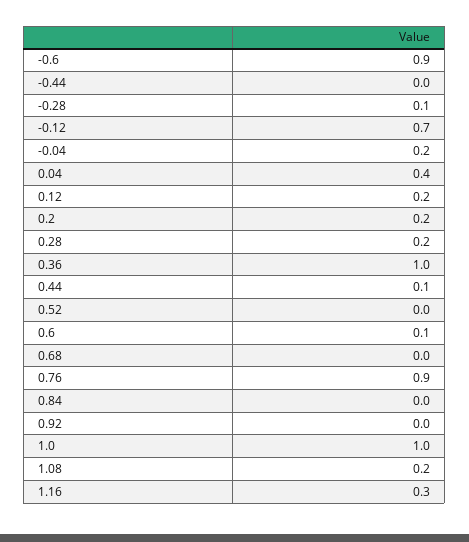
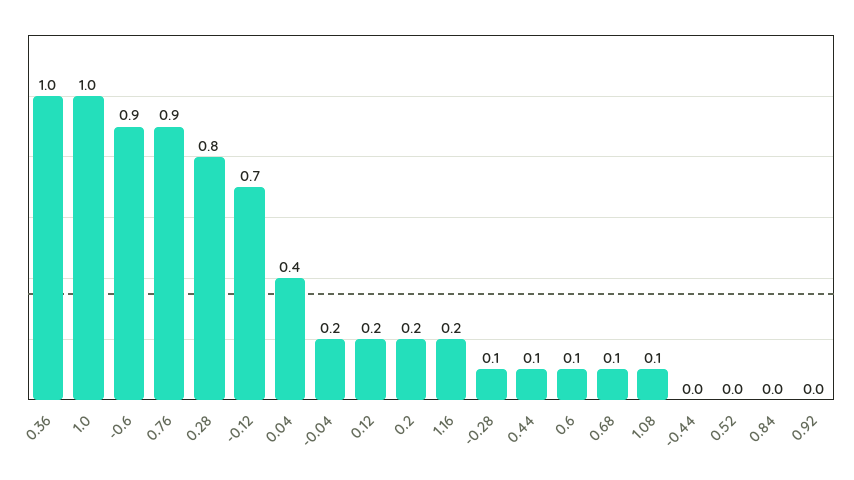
  {
    "-0.6": 0.9,
    "-0.44": 0,
    "-0.28": 0.1,
    "-0.12": 0.7,
    "-0.04": 0.2,
    "0.04": 0.4,
    "0.12": 0.2,
    "0.2": 0.2,
-   "0.28": 0.2,
+   "0.28": 0.8,
    "0.36": 1,
    "0.44": 0.1,
    "0.52": 0,
    "0.6": 0.1,
-   "0.68": 0,
+   "0.68": 0.1,
    "0.76": 0.9,
    "0.84": 0,
    "0.92": 0,
    "1.0": 1,
-   "1.08": 0.2,
+   "1.08": 0.1,
-   "1.16": 0.3
+   "1.16": 0.2
  }

